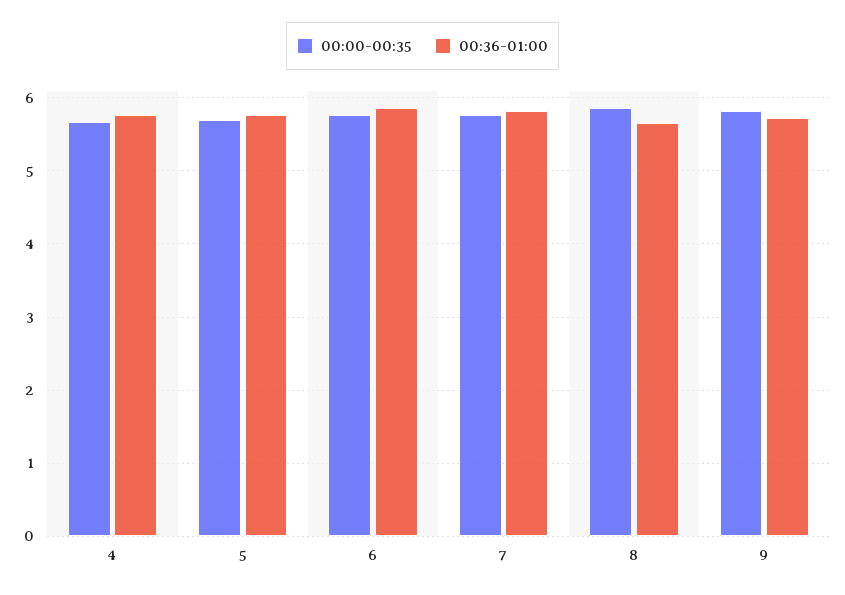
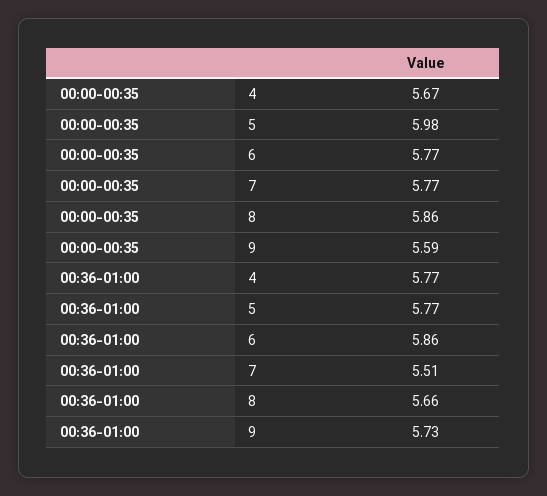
  {
    "00:00-00:35": {
      "4": 5.67,
-     "5": 5.7,
+     "5": 5.98,
      "6": 5.77,
      "7": 5.77,
      "8": 5.86,
-     "9": 5.8
+     "9": 5.59
    },
    "00:36-01:00": {
      "4": 5.77,
      "5": 5.77,
      "6": 5.86,
-     "7": 5.8,
+     "7": 5.51,
      "8": 5.66,
      "9": 5.73
    }
  }

